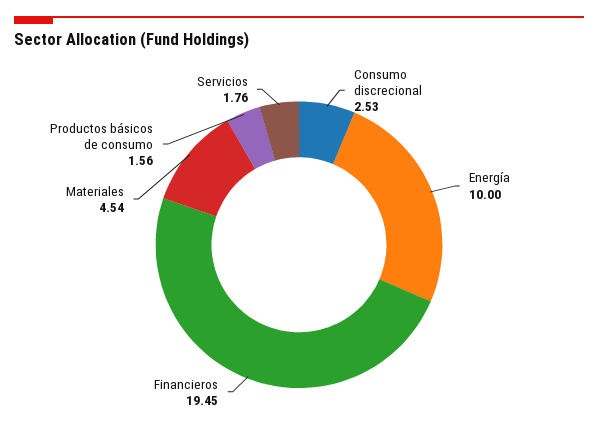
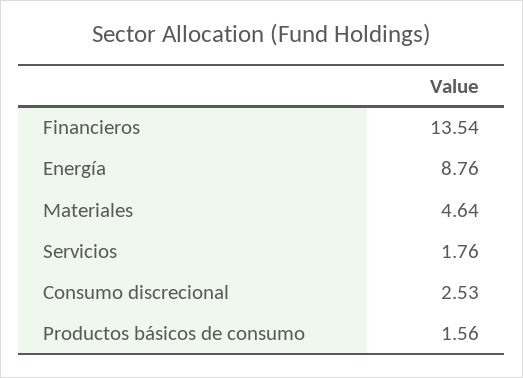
  {
    "Consumo discrecional": 2.53,
-   "Energía": 10,
+   "Energía": 8.76,
-   "Financieros": 19.45,
+   "Financieros": 13.54,
-   "Materiales": 4.54,
+   "Materiales": 4.64,
    "Productos básicos de consumo": 1.56,
    "Servicios": 1.76
  }

